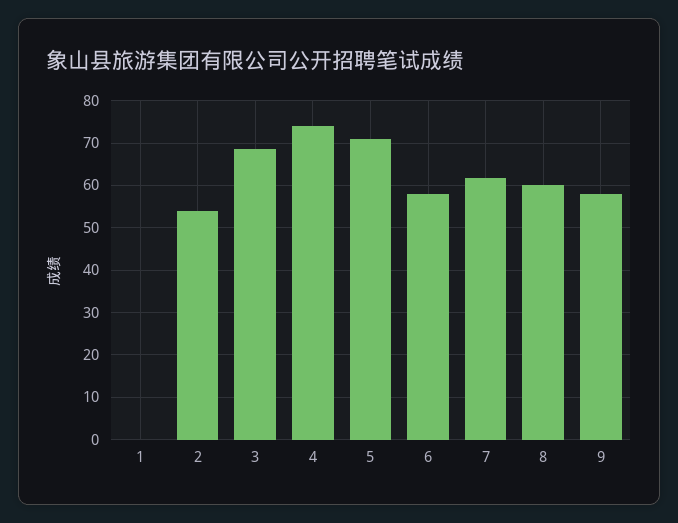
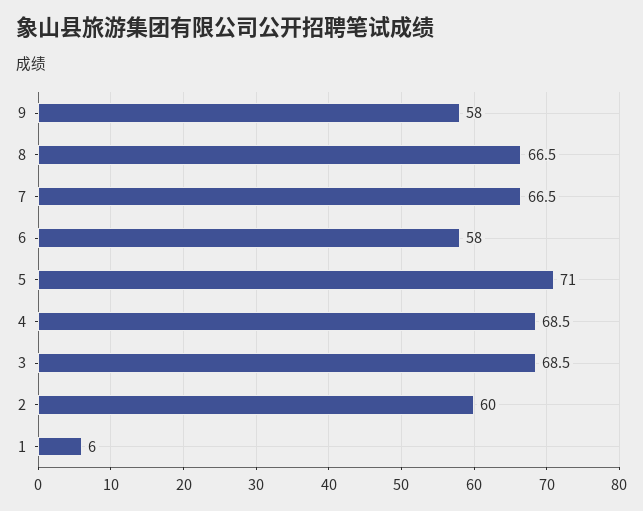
  {
-   "1": 0,
+   "1": 6,
-   "2": 54,
+   "2": 60,
    "3": 68.5,
-   "4": 74,
+   "4": 68.5,
    "5": 71,
    "6": 58,
-   "7": 62,
+   "7": 66.5,
-   "8": 60,
+   "8": 66.5,
    "9": 58
  }

